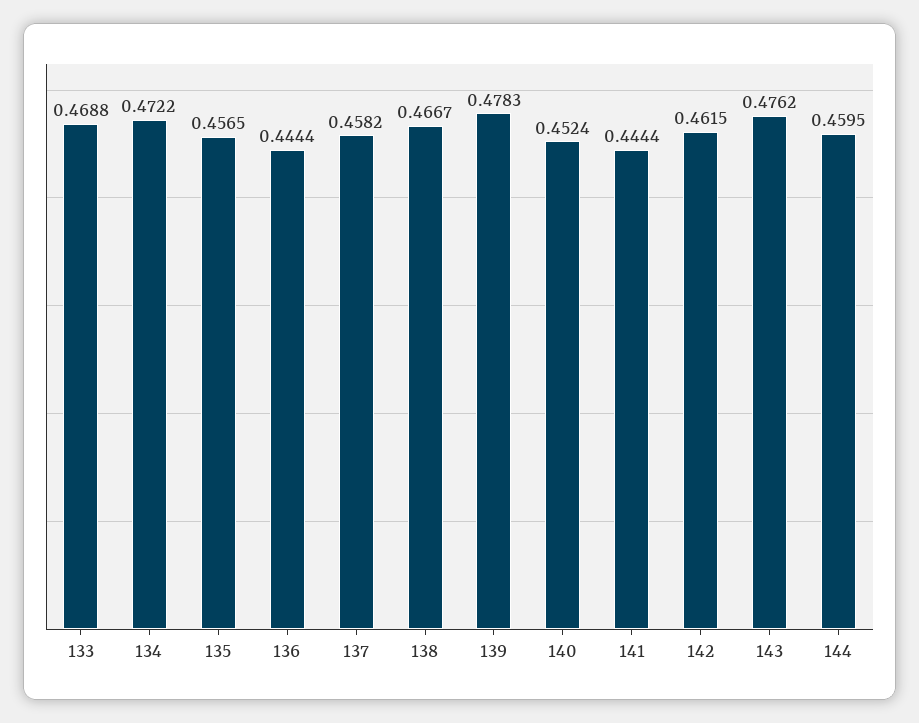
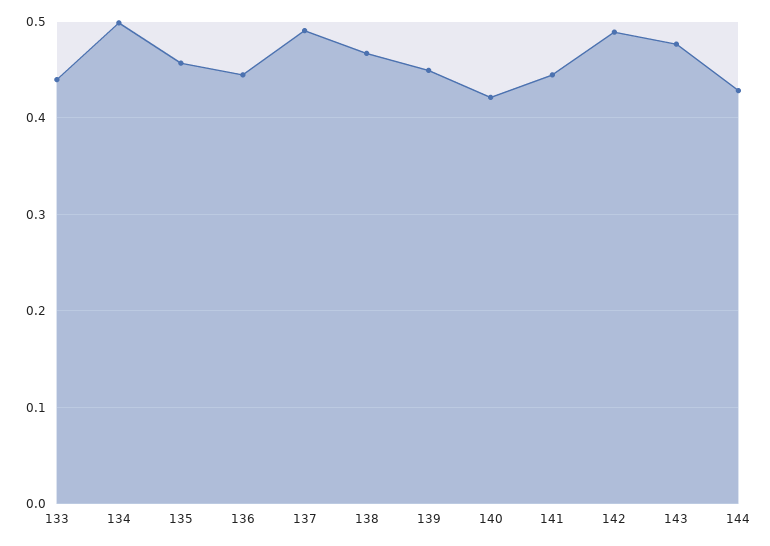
  {
-   "133": 0.4688,
+   "133": 0.44,
-   "134": 0.4722,
+   "134": 0.5,
    "135": 0.4565,
    "136": 0.4444,
-   "137": 0.4582,
+   "137": 0.49,
    "138": 0.4667,
-   "139": 0.4783,
+   "139": 0.45,
-   "140": 0.4524,
+   "140": 0.42,
    "141": 0.4444,
-   "142": 0.4615,
+   "142": 0.49,
    "143": 0.4762,
-   "144": 0.4595
+   "144": 0.43
  }

